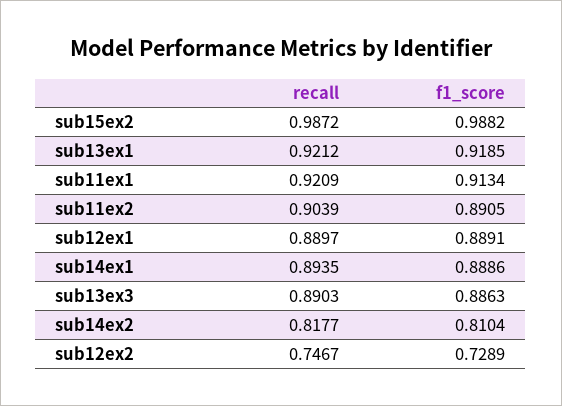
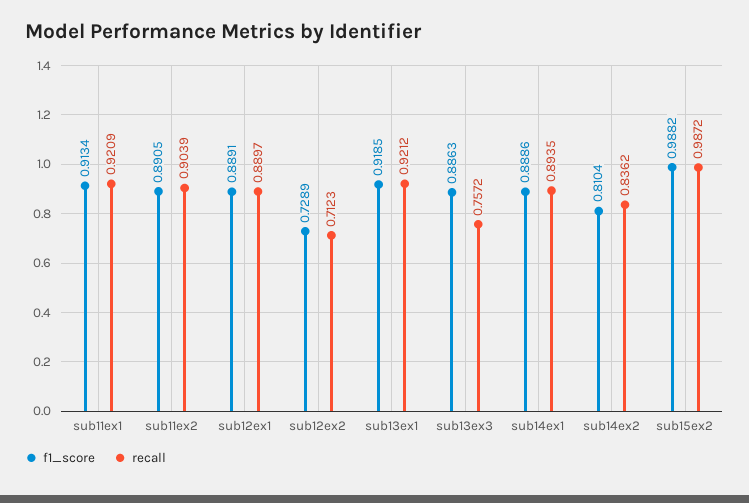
  {
    "recall": {
      "sub15ex2": 0.9872,
      "sub13ex1": 0.9212,
      "sub11ex1": 0.9209,
      "sub11ex2": 0.9039,
      "sub12ex1": 0.8897,
      "sub14ex1": 0.8935,
-     "sub13ex3": 0.8903,
+     "sub13ex3": 0.7572,
-     "sub14ex2": 0.8177,
+     "sub14ex2": 0.8362,
-     "sub12ex2": 0.7467
+     "sub12ex2": 0.7123
    },
    "f1_score": {
      "sub15ex2": 0.9882,
      "sub13ex1": 0.9185,
      "sub11ex1": 0.9134,
      "sub11ex2": 0.8905,
      "sub12ex1": 0.8891,
      "sub14ex1": 0.8886,
      "sub13ex3": 0.8863,
      "sub14ex2": 0.8104,
      "sub12ex2": 0.7289
    }
  }

